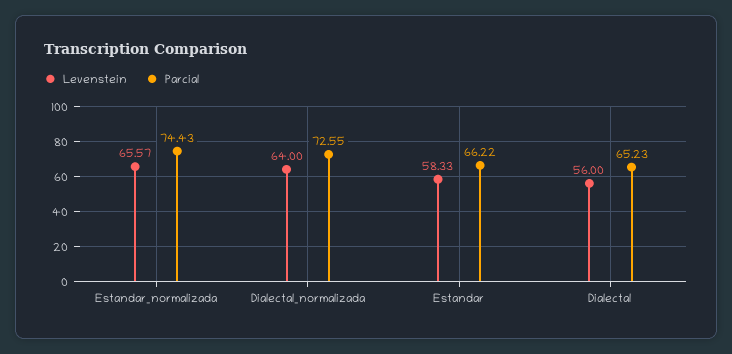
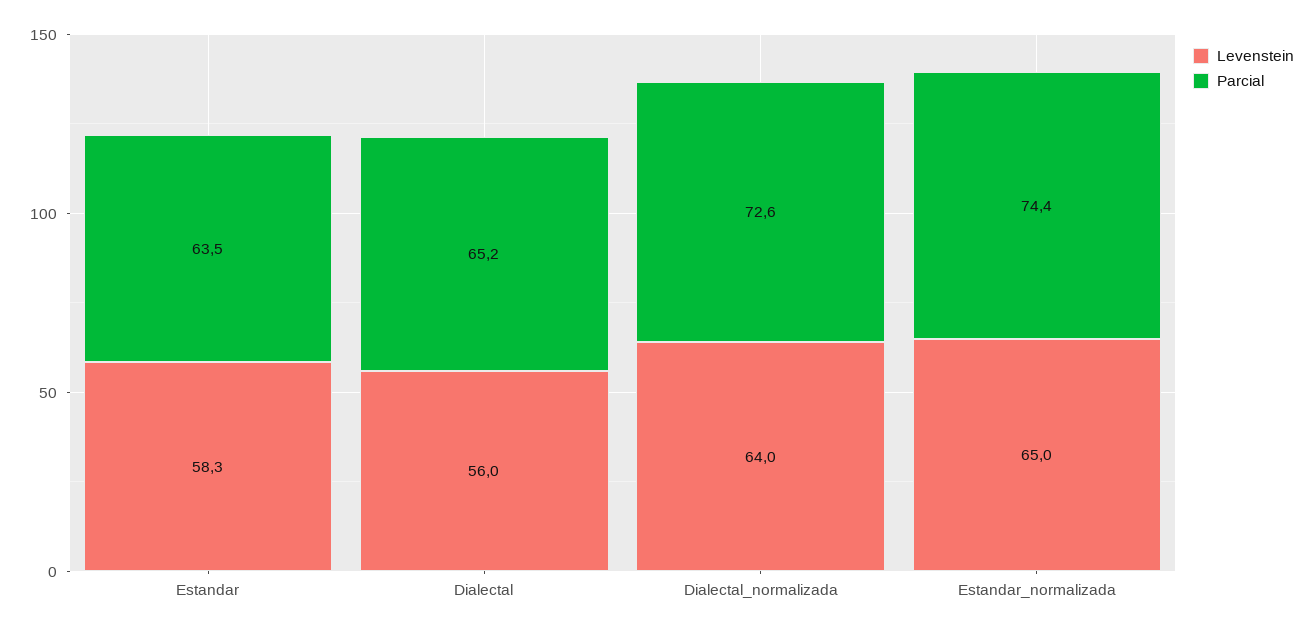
  {
    "Levenstein": {
-     "Estandar_normalizada": 65.57,
+     "Estandar_normalizada": 65,
      "Dialectal_normalizada": 64,
      "Estandar": 58.33,
      "Dialectal": 56
    },
    "Parcial": {
      "Estandar_normalizada": 74.43,
      "Dialectal_normalizada": 72.55,
-     "Estandar": 66.22,
+     "Estandar": 63.5,
      "Dialectal": 65.23
    }
  }

